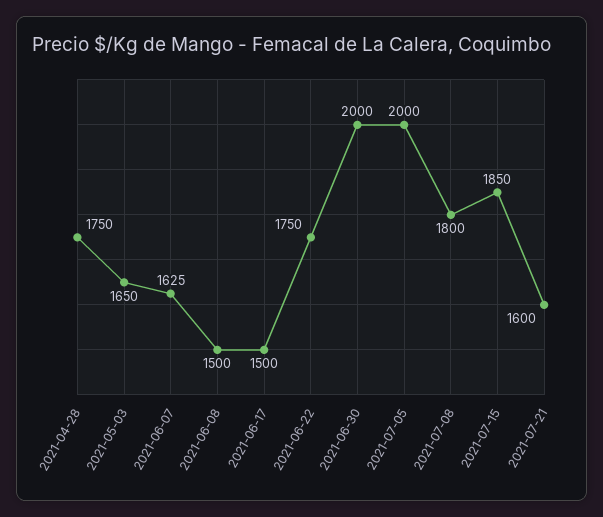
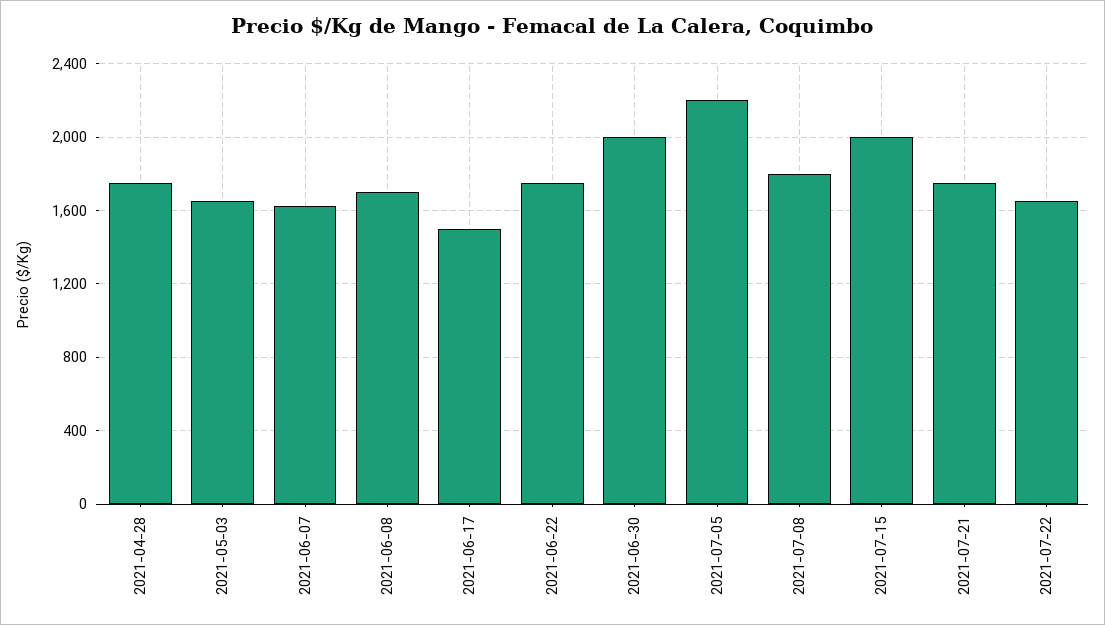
  {
    "2021-04-28": 1750,
    "2021-05-03": 1650,
    "2021-06-07": 1625,
-   "2021-06-08": 1500,
+   "2021-06-08": 1700,
    "2021-06-17": 1500,
    "2021-06-22": 1750,
    "2021-06-30": 2000,
-   "2021-07-05": 2000,
+   "2021-07-05": 2200,
    "2021-07-08": 1800,
-   "2021-07-15": 1850,
+   "2021-07-15": 2000,
-   "2021-07-21": 1600
+   "2021-07-21": 1750,
+   "2021-07-22": 1650
  }

